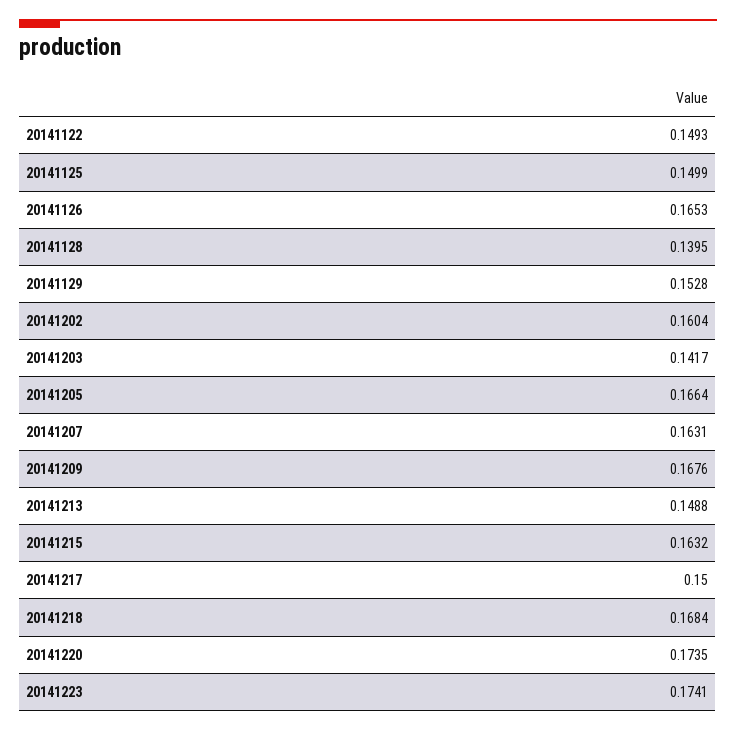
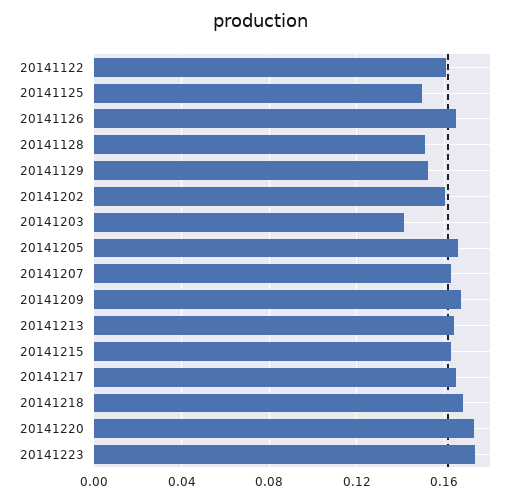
  {
-   "20141122": 0.1493,
+   "20141122": 0.16,
    "20141125": 0.1499,
    "20141126": 0.1653,
-   "20141128": 0.1395,
+   "20141128": 0.15,
    "20141129": 0.1528,
    "20141202": 0.1604,
    "20141203": 0.1417,
    "20141205": 0.1664,
    "20141207": 0.1631,
    "20141209": 0.1676,
-   "20141213": 0.1488,
+   "20141213": 0.165,
    "20141215": 0.1632,
-   "20141217": 0.15,
+   "20141217": 0.165,
    "20141218": 0.1684,
    "20141220": 0.1735,
    "20141223": 0.1741
  }

